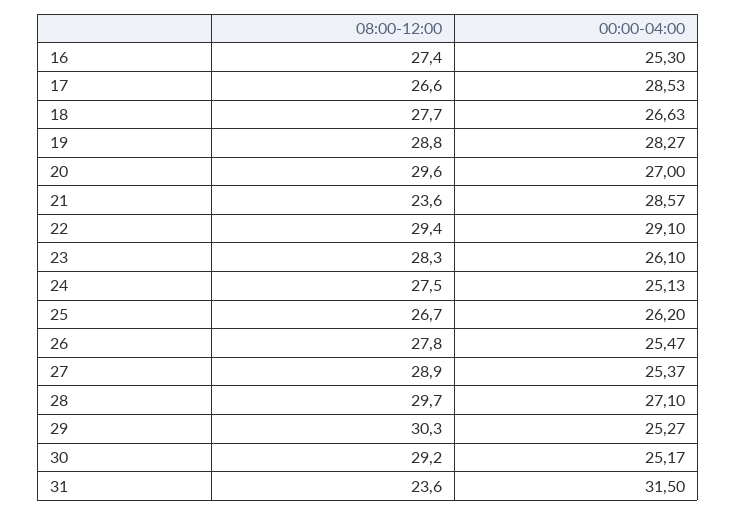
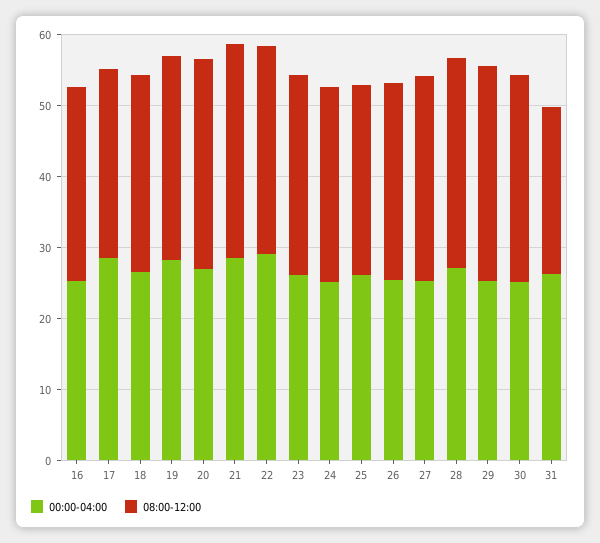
  {
    "08:00-12:00": {
      "16": 27.4,
      "17": 26.6,
      "18": 27.7,
      "19": 28.8,
      "20": 29.6,
-     "21": 23.6,
+     "21": 30,
      "22": 29.4,
      "23": 28.3,
      "24": 27.5,
      "25": 26.7,
      "26": 27.8,
      "27": 28.9,
      "28": 29.7,
      "29": 30.3,
      "30": 29.2,
      "31": 23.6
    },
    "00:00-04:00": {
      "16": 25.3,
      "17": 28.53,
      "18": 26.63,
      "19": 28.27,
      "20": 27,
      "21": 28.57,
      "22": 29.1,
      "23": 26.1,
      "24": 25.13,
      "25": 26.2,
      "26": 25.47,
      "27": 25.37,
      "28": 27.1,
      "29": 25.27,
      "30": 25.17,
-     "31": 31.5
+     "31": 26
    }
  }

